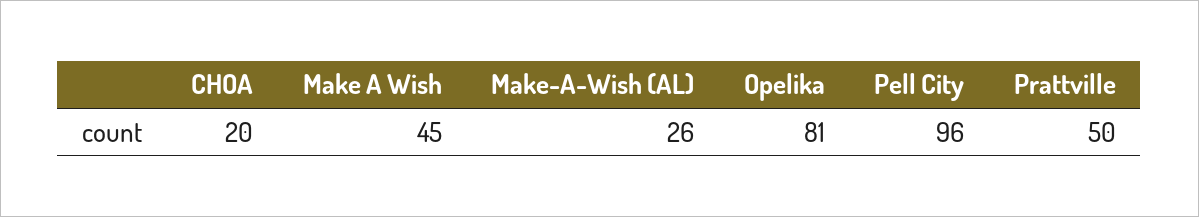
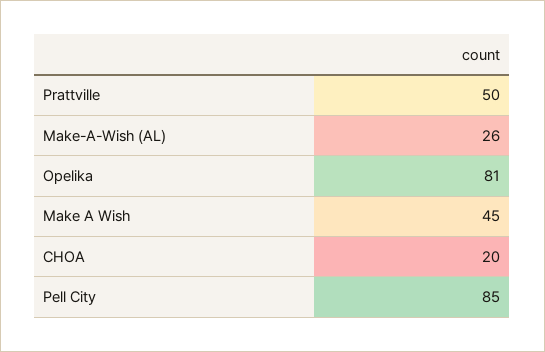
  {
    "CHOA": 20,
    "Make A Wish": 45,
    "Make-A-Wish (AL)": 26,
    "Opelika": 81,
-   "Pell City": 96,
+   "Pell City": 85,
    "Prattville": 50
  }

